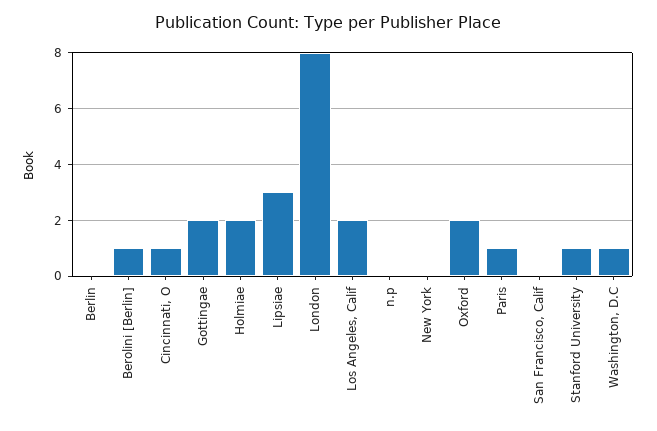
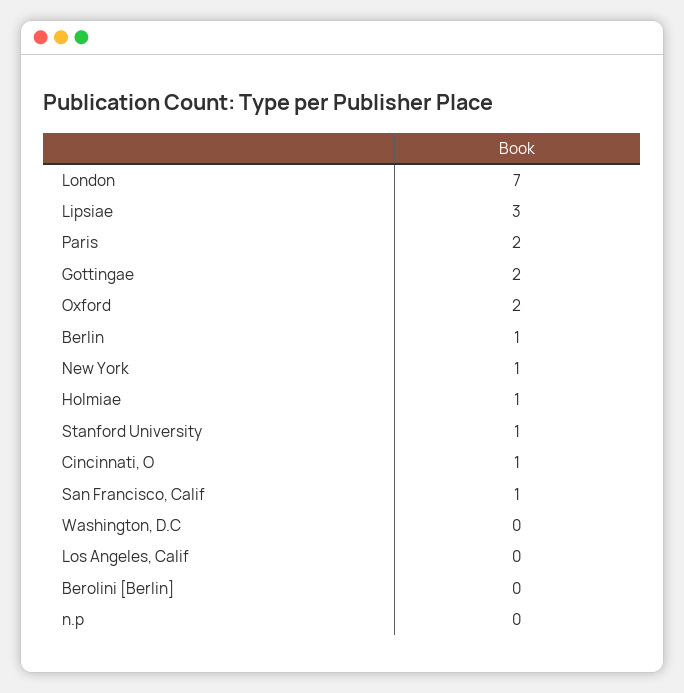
  {
-   "Berlin": 0,
+   "Berlin": 1,
-   "Berolini [Berlin]": 1,
+   "Berolini [Berlin]": 0,
    "Cincinnati, O": 1,
    "Gottingae": 2,
-   "Holmiae": 2,
+   "Holmiae": 1,
    "Lipsiae": 3,
-   "London": 8,
+   "London": 7,
-   "Los Angeles, Calif": 2,
+   "Los Angeles, Calif": 0,
    "n.p": 0,
-   "New York": 0,
+   "New York": 1,
    "Oxford": 2,
-   "Paris": 1,
+   "Paris": 2,
-   "San Francisco, Calif": 0,
+   "San Francisco, Calif": 1,
    "Stanford University": 1,
-   "Washington, D.C": 1
+   "Washington, D.C": 0
  }

